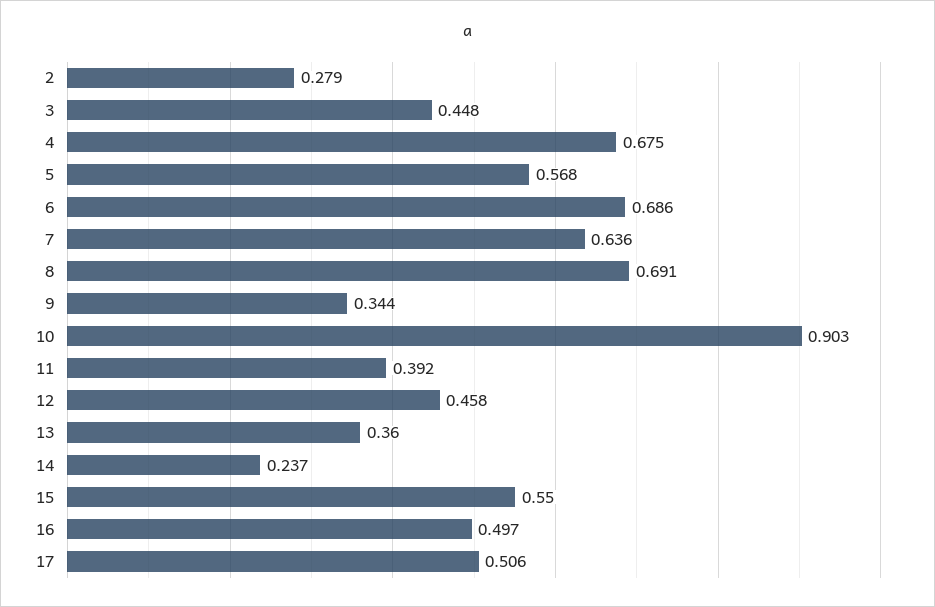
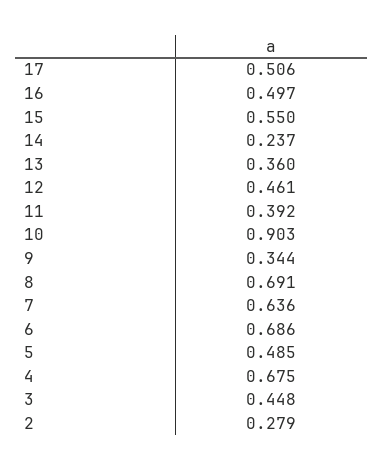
  {
    "2": 0.279,
    "3": 0.448,
    "4": 0.675,
-   "5": 0.568,
+   "5": 0.485,
    "6": 0.686,
    "7": 0.636,
    "8": 0.691,
    "9": 0.344,
    "10": 0.903,
    "11": 0.392,
-   "12": 0.458,
+   "12": 0.461,
    "13": 0.36,
    "14": 0.237,
    "15": 0.55,
    "16": 0.497,
    "17": 0.506
  }

